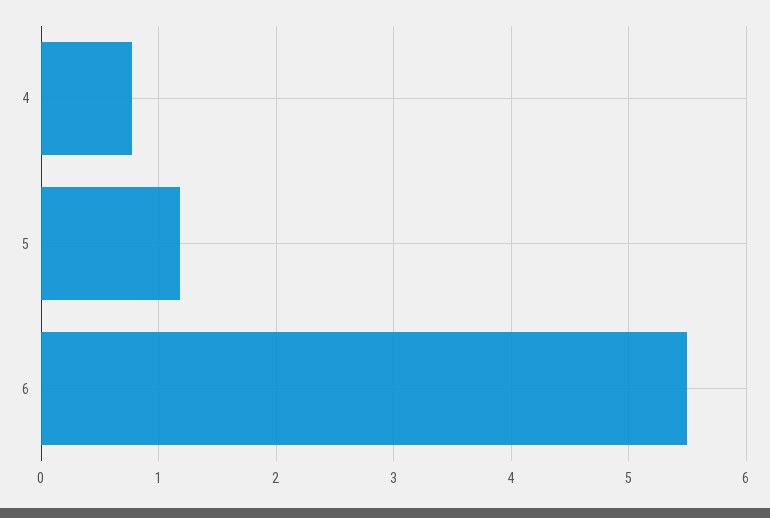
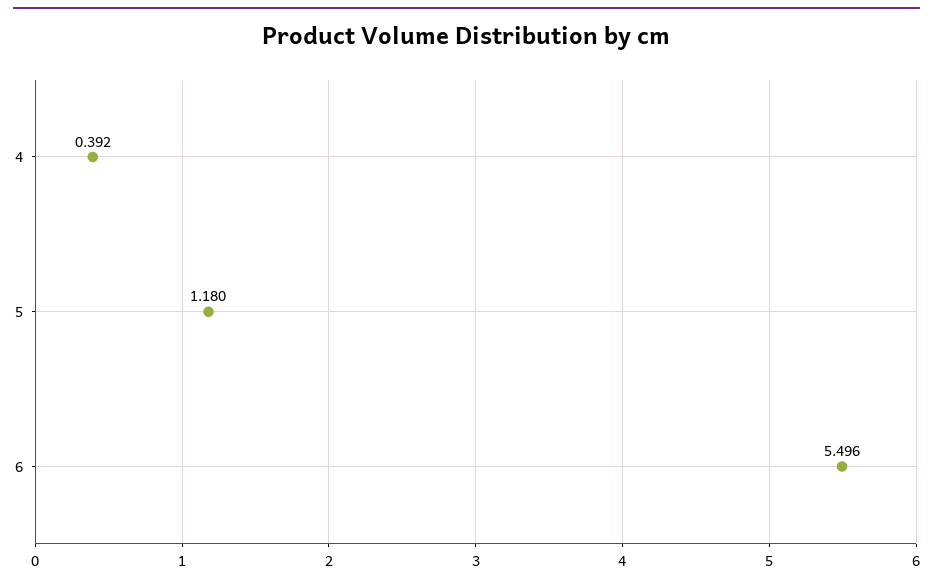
  {
-   "4": 0.8,
+   "4": 0.392,
    "5": 1.18,
    "6": 5.496
  }

